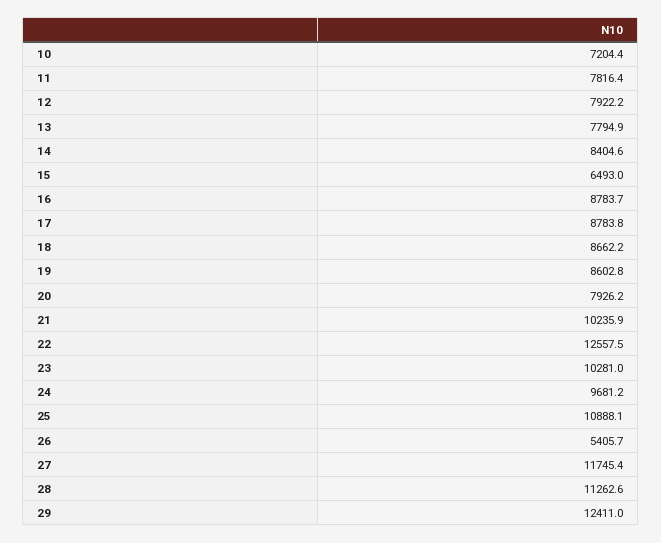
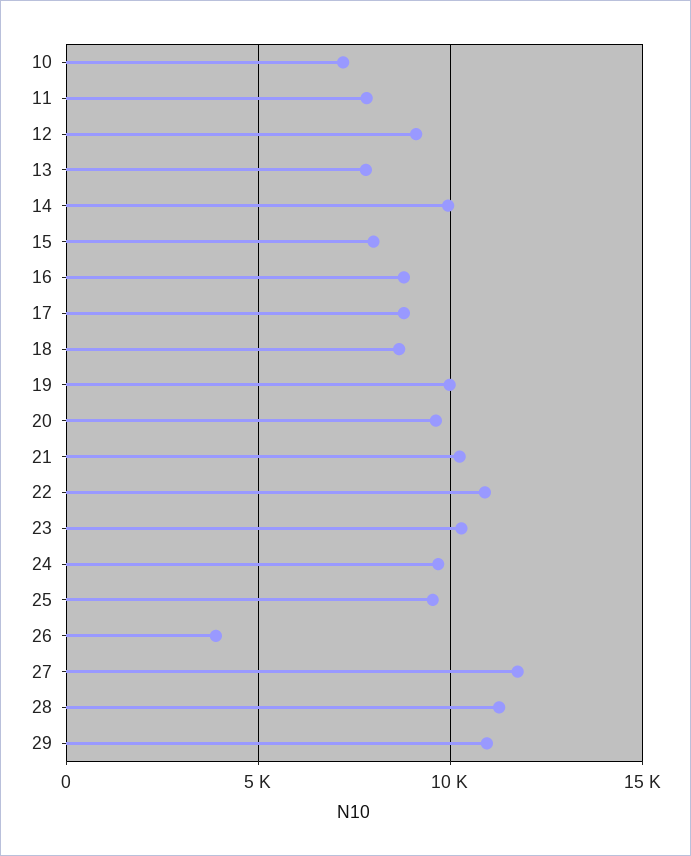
  {
    "10": 7204.4,
    "11": 7816.4,
-   "12": 7922.2,
+   "12": 9000,
    "13": 7794.9,
-   "14": 8404.6,
+   "14": 10000,
-   "15": 6493,
+   "15": 8000,
    "16": 8783.7,
    "17": 8783.8,
    "18": 8662.2,
-   "19": 8602.8,
+   "19": 10000,
-   "20": 7926.2,
+   "20": 9500,
    "21": 10235.9,
-   "22": 12557.5,
+   "22": 11000,
    "23": 10281,
    "24": 9681.2,
-   "25": 10888.1,
+   "25": 9500,
-   "26": 5405.7,
+   "26": 4000,
    "27": 11745.4,
    "28": 11262.6,
-   "29": 12411
+   "29": 11000
  }

